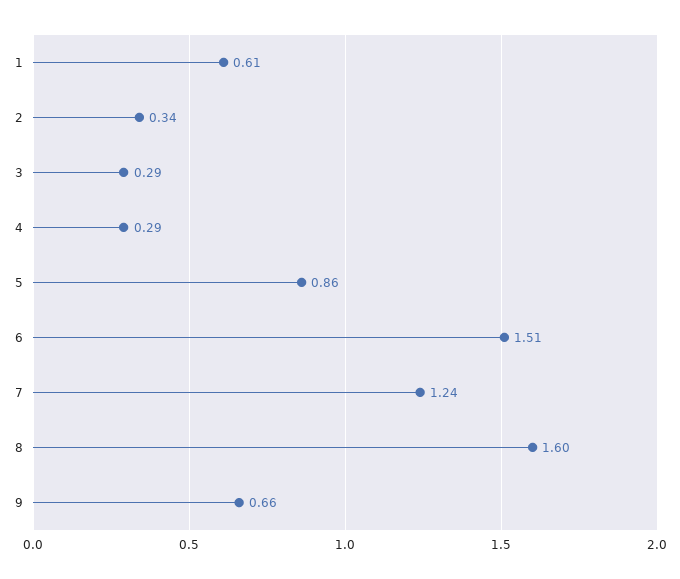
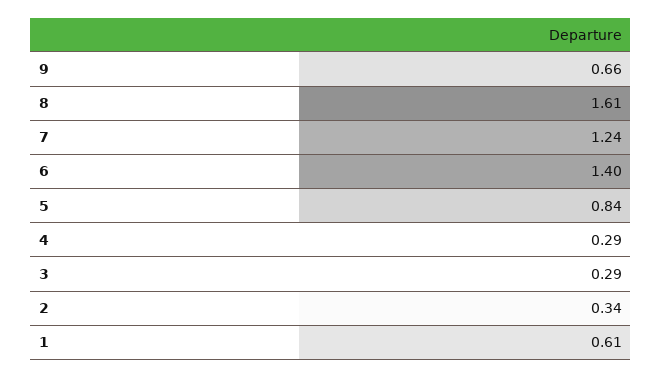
  {
    "1": 0.61,
    "2": 0.34,
    "3": 0.29,
    "4": 0.29,
-   "5": 0.86,
+   "5": 0.84,
-   "6": 1.51,
+   "6": 1.4,
    "7": 1.24,
-   "8": 1.6,
+   "8": 1.61,
    "9": 0.66
  }

